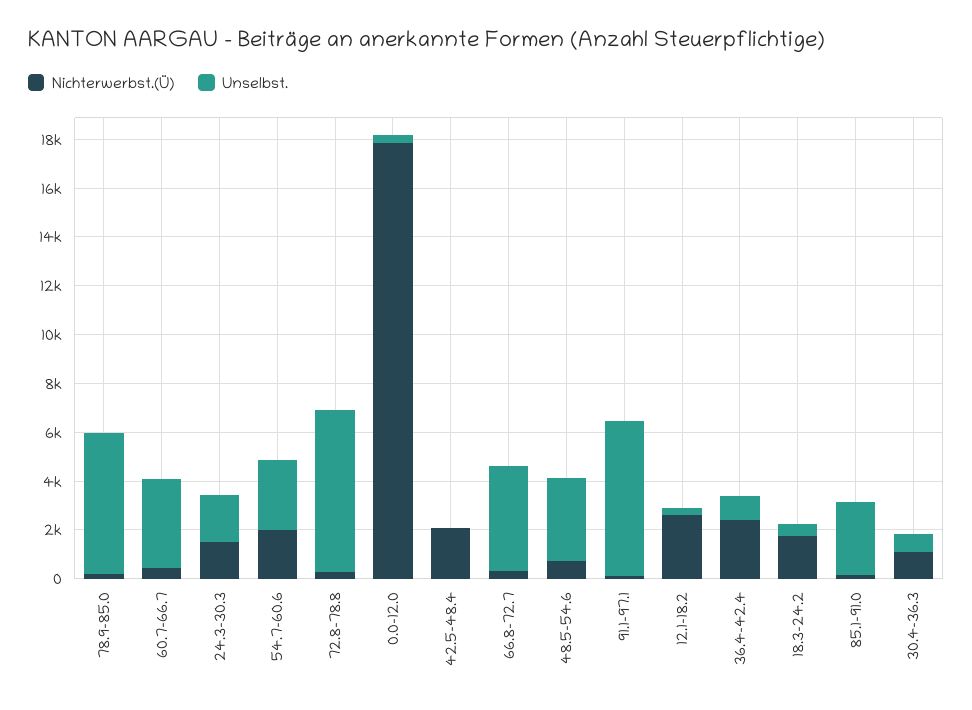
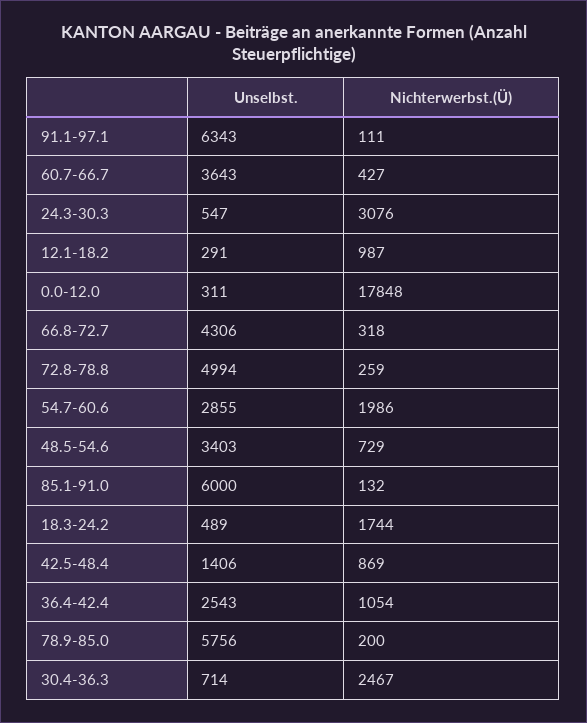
  {
    "Nichterwerbst.(Ü)": {
      "78.9-85.0": 200,
      "60.7-66.7": 427,
-     "24.3-30.3": 1500,
+     "24.3-30.3": 3076,
      "54.7-60.6": 1986,
      "72.8-78.8": 259,
      "0.0-12.0": 17848,
-     "42.5-48.4": 2000,
+     "42.5-48.4": 869,
      "66.8-72.7": 318,
      "48.5-54.6": 729,
      "91.1-97.1": 111,
-     "12.1-18.2": 2500,
+     "12.1-18.2": 987,
-     "36.4-42.4": 2500,
+     "36.4-42.4": 1054,
      "18.3-24.2": 1744,
      "85.1-91.0": 132,
-     "30.4-36.3": 1000
+     "30.4-36.3": 2467
    },
    "Unselbst.": {
      "78.9-85.0": 5756,
      "60.7-66.7": 3643,
-     "24.3-30.3": 2000,
+     "24.3-30.3": 547,
      "54.7-60.6": 2855,
-     "72.8-78.8": 6500,
+     "72.8-78.8": 4994,
      "0.0-12.0": 311,
-     "42.5-48.4": 0,
+     "42.5-48.4": 1406,
      "66.8-72.7": 4306,
      "48.5-54.6": 3403,
      "91.1-97.1": 6343,
      "12.1-18.2": 291,
-     "36.4-42.4": 1000,
+     "36.4-42.4": 2543,
      "18.3-24.2": 489,
-     "85.1-91.0": 3000,
+     "85.1-91.0": 6000,
      "30.4-36.3": 714
    }
  }

